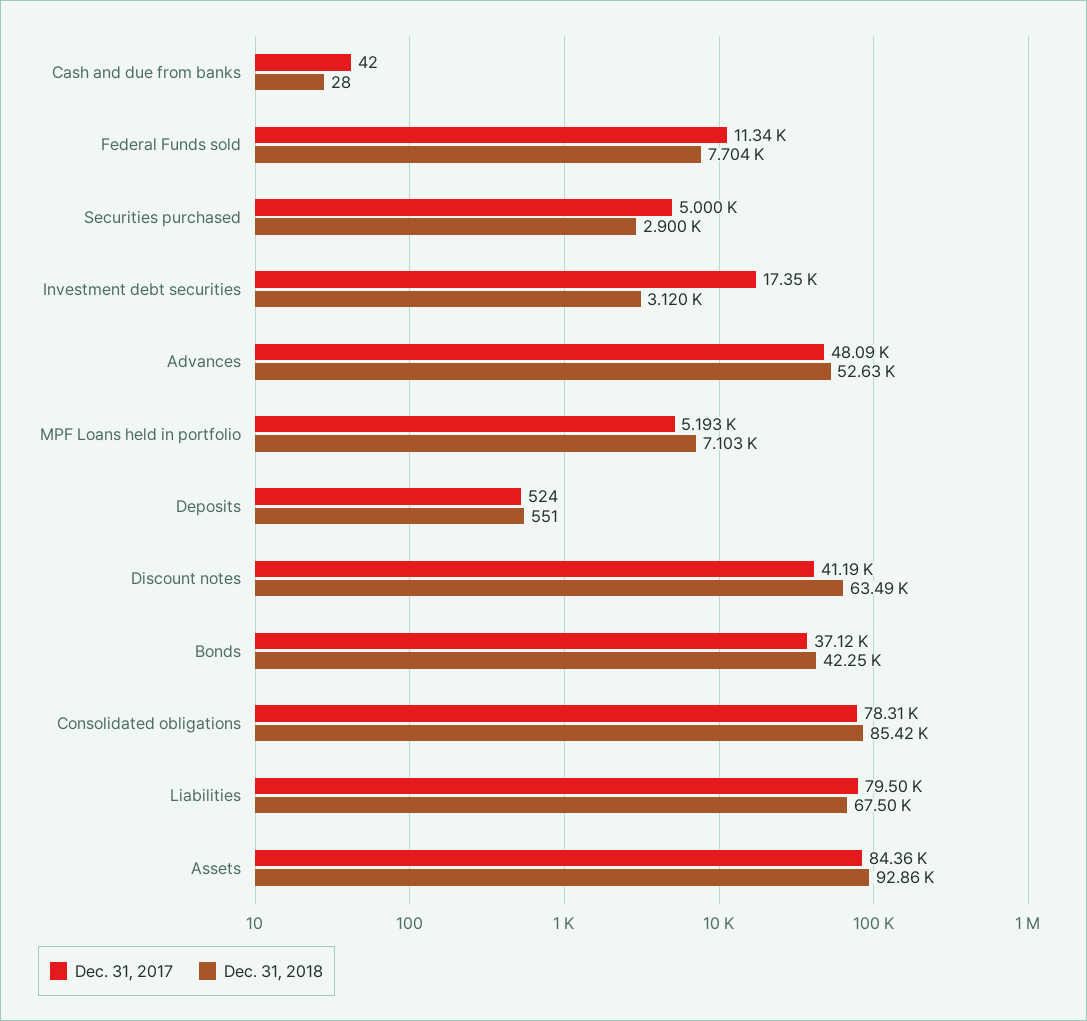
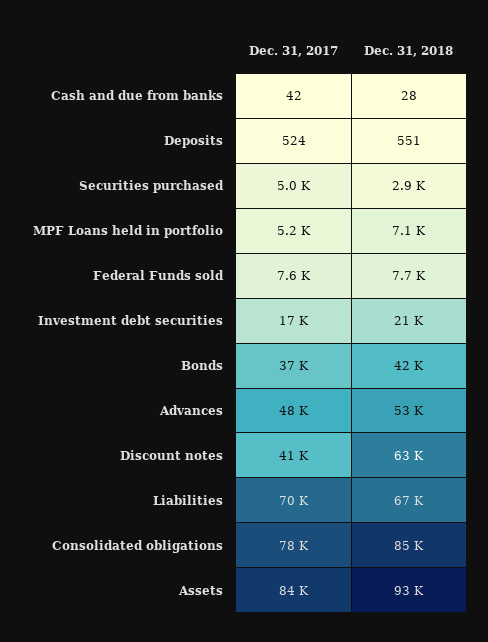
  {
    "Dec. 31, 2017": {
      "Cash and due from banks": 42,
-     "Federal Funds sold": 11340,
+     "Federal Funds sold": 7600,
      "Securities purchased": 5000,
      "Investment debt securities": 17350,
      "Advances": 48090,
      "MPF Loans held in portfolio": 5193,
      "Deposits": 524,
      "Discount notes": 41190,
      "Bonds": 37120,
      "Consolidated obligations": 78310,
-     "Liabilities": 79500,
+     "Liabilities": 70000,
      "Assets": 84360
    },
    "Dec. 31, 2018": {
      "Cash and due from banks": 28,
      "Federal Funds sold": 7704,
      "Securities purchased": 2900,
-     "Investment debt securities": 3120,
+     "Investment debt securities": 21000,
      "Advances": 52630,
      "MPF Loans held in portfolio": 7103,
      "Deposits": 551,
      "Discount notes": 63490,
      "Bonds": 42250,
      "Consolidated obligations": 85420,
      "Liabilities": 67500,
      "Assets": 92860
    }
  }

